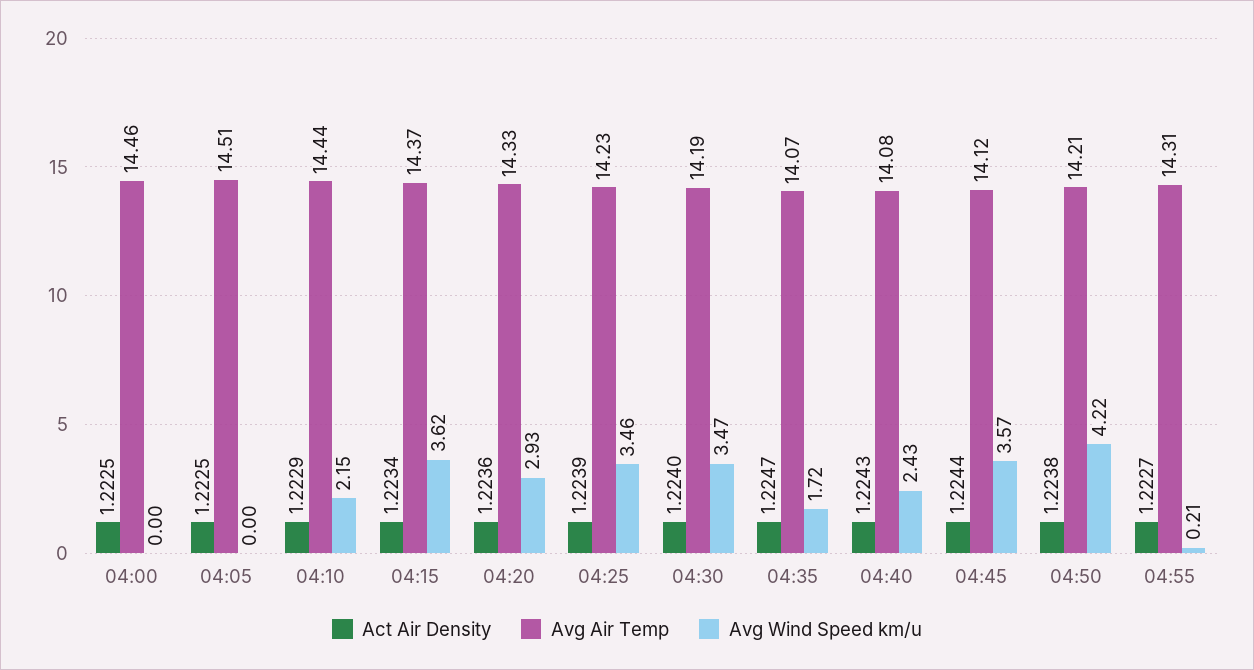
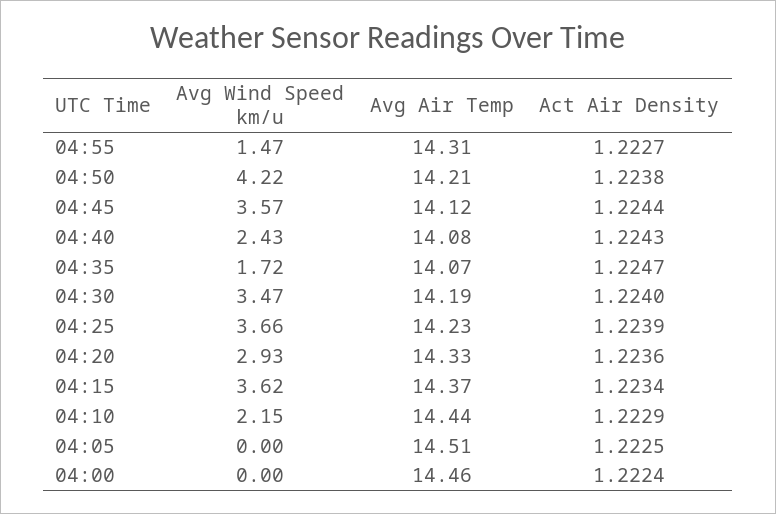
  {
    "Act Air Density": {
-     "04:00": 1.2225,
+     "04:00": 1.2224,
      "04:05": 1.2225,
      "04:10": 1.2229,
      "04:15": 1.2234,
      "04:20": 1.2236,
      "04:25": 1.2239,
      "04:30": 1.224,
      "04:35": 1.2247,
      "04:40": 1.2243,
      "04:45": 1.2244,
      "04:50": 1.2238,
      "04:55": 1.2227
    },
    "Avg Air Temp": {
      "04:00": 14.46,
      "04:05": 14.51,
      "04:10": 14.44,
      "04:15": 14.37,
      "04:20": 14.33,
      "04:25": 14.23,
      "04:30": 14.19,
      "04:35": 14.07,
      "04:40": 14.08,
      "04:45": 14.12,
      "04:50": 14.21,
      "04:55": 14.31
    },
    "Avg Wind Speed km/u": {
      "04:00": 0,
      "04:05": 0,
      "04:10": 2.15,
      "04:15": 3.62,
      "04:20": 2.93,
-     "04:25": 3.46,
+     "04:25": 3.66,
      "04:30": 3.47,
      "04:35": 1.72,
      "04:40": 2.43,
      "04:45": 3.57,
      "04:50": 4.22,
-     "04:55": 0.21
+     "04:55": 1.47
    }
  }

